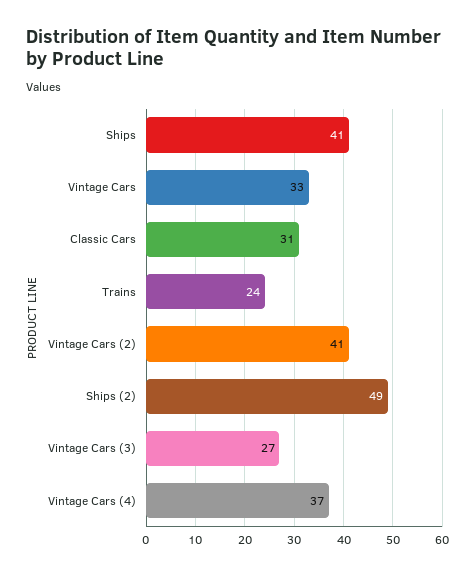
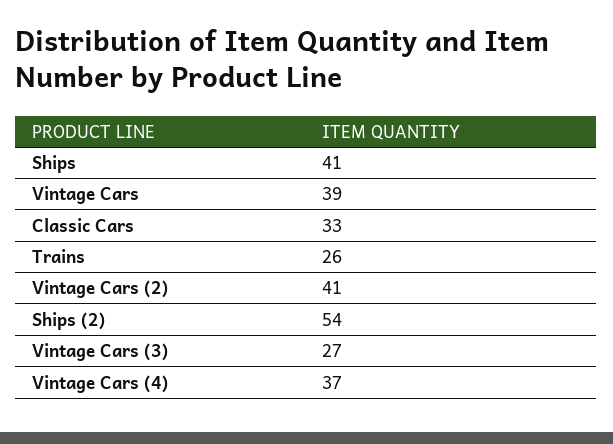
  {
    "Ships": 41,
-   "Vintage Cars": 33,
+   "Vintage Cars": 39,
-   "Classic Cars": 31,
+   "Classic Cars": 33,
-   "Trains": 24,
+   "Trains": 26,
    "Vintage Cars (2)": 41,
-   "Ships (2)": 49,
+   "Ships (2)": 54,
    "Vintage Cars (3)": 27,
    "Vintage Cars (4)": 37
  }

